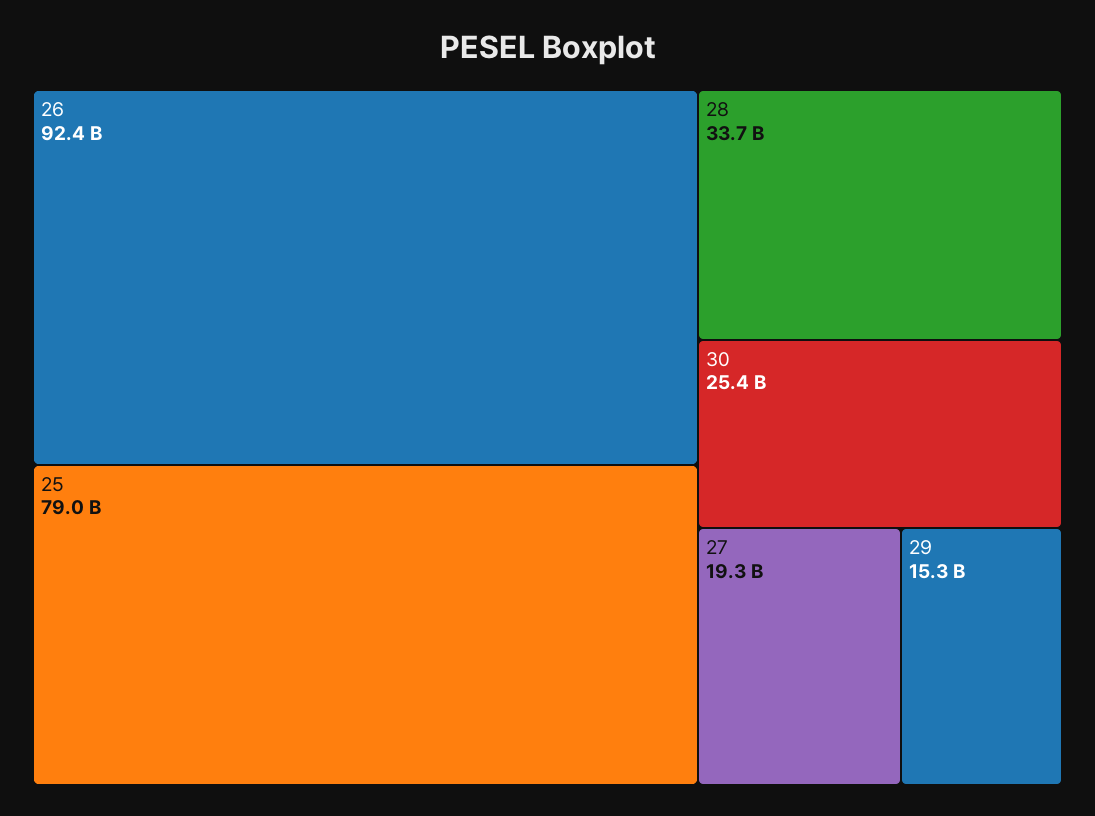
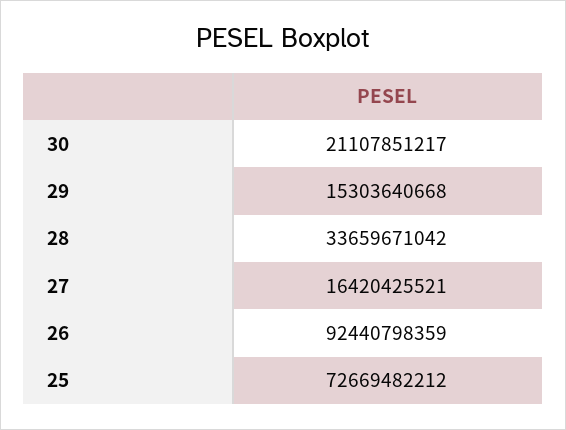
  {
    "26": 92440798359,
-   "25": 79000000000,
+   "25": 72669482212,
    "28": 33659671042,
-   "30": 25400000000,
+   "30": 21107851217,
-   "27": 19300000000,
+   "27": 16420425521,
    "29": 15303640668
  }

